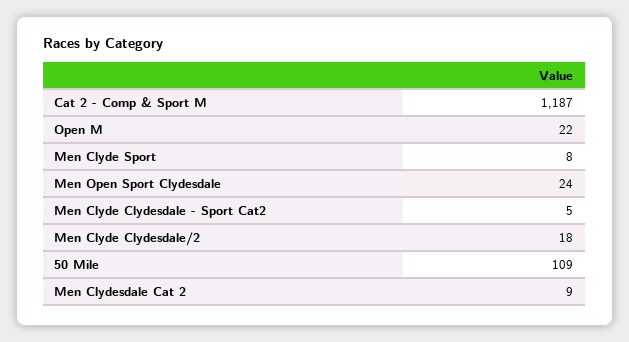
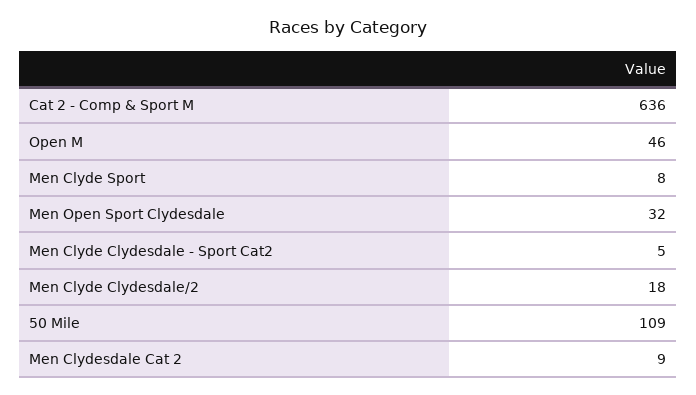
  {
-   "Cat 2 - Comp & Sport M": 1187,
+   "Cat 2 - Comp & Sport M": 636,
-   "Open M": 22,
+   "Open M": 46,
    "Men Clyde Sport": 8,
-   "Men Open Sport Clydesdale": 24,
+   "Men Open Sport Clydesdale": 32,
    "Men Clyde Clydesdale - Sport Cat2": 5,
    "Men Clyde Clydesdale/2": 18,
    "50 Mile": 109,
    "Men Clydesdale Cat 2": 9
  }

